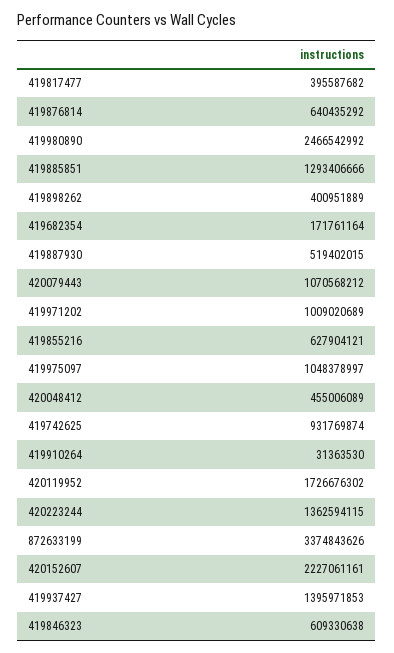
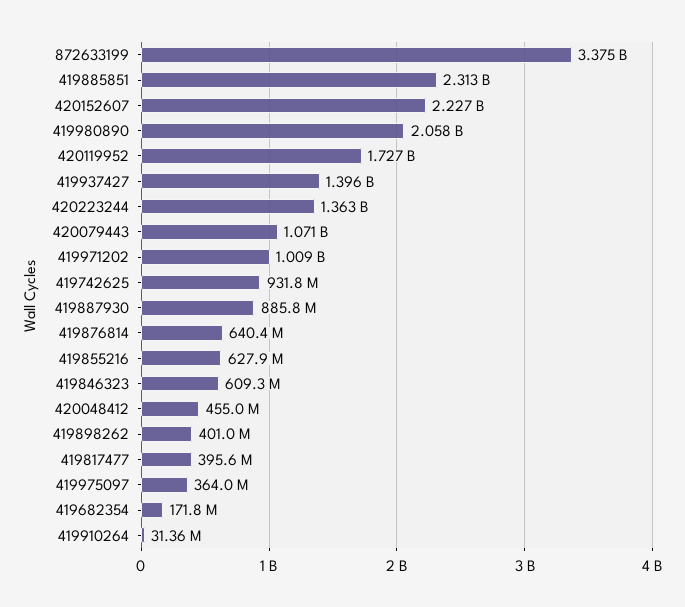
  {
    "419817477": 395587682,
    "419876814": 640435292,
-   "419980890": 2466542992,
+   "419980890": 2058000000,
-   "419885851": 1293406666,
+   "419885851": 2313000000,
    "419898262": 400951889,
    "419682354": 171761164,
-   "419887930": 519402015,
+   "419887930": 885800000,
    "420079443": 1070568212,
    "419971202": 1009020689,
    "419855216": 627904121,
-   "419975097": 1048378997,
+   "419975097": 364000000,
    "420048412": 455006089,
    "419742625": 931769874,
    "419910264": 31363530,
    "420119952": 1726676302,
    "420223244": 1362594115,
    "872633199": 3374843626,
    "420152607": 2227061161,
    "419937427": 1395971853,
    "419846323": 609330638
  }

